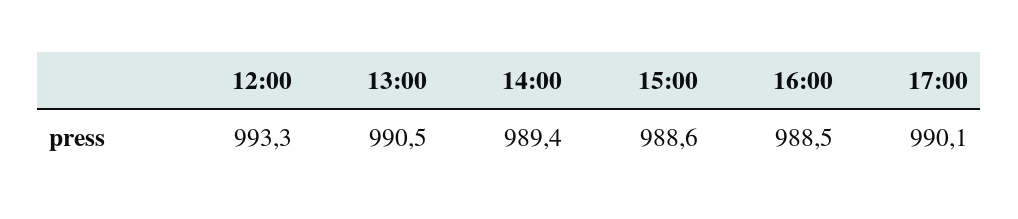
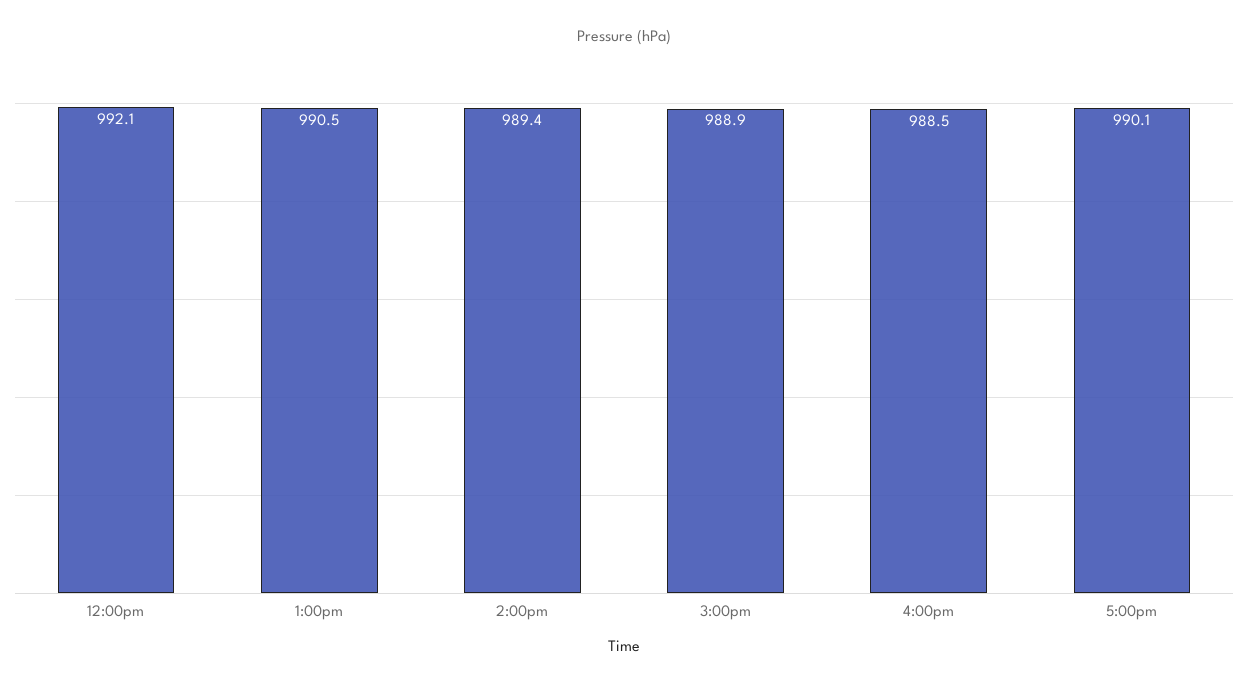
  {
-   "12:00": 993.3,
+   "12:00": 992.1,
    "13:00": 990.5,
    "14:00": 989.4,
-   "15:00": 988.6,
+   "15:00": 988.9,
    "16:00": 988.5,
    "17:00": 990.1
  }

